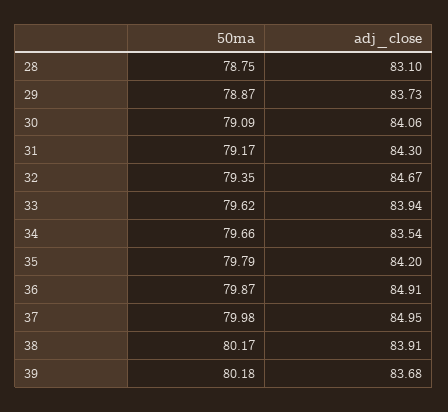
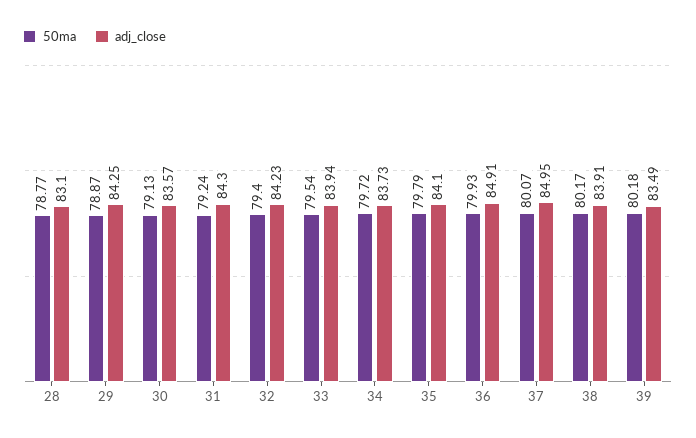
  {
    "50ma": {
-     "28": 78.75,
+     "28": 78.77,
      "29": 78.87,
-     "30": 79.09,
+     "30": 79.13,
-     "31": 79.17,
+     "31": 79.24,
-     "32": 79.35,
+     "32": 79.4,
-     "33": 79.62,
+     "33": 79.54,
-     "34": 79.66,
+     "34": 79.72,
      "35": 79.79,
-     "36": 79.87,
+     "36": 79.93,
-     "37": 79.98,
+     "37": 80.07,
      "38": 80.17,
      "39": 80.18
    },
    "adj_close": {
      "28": 83.1,
-     "29": 83.73,
+     "29": 84.25,
-     "30": 84.06,
+     "30": 83.57,
      "31": 84.3,
-     "32": 84.67,
+     "32": 84.23,
      "33": 83.94,
-     "34": 83.54,
+     "34": 83.73,
-     "35": 84.2,
+     "35": 84.1,
      "36": 84.91,
      "37": 84.95,
      "38": 83.91,
-     "39": 83.68
+     "39": 83.49
    }
  }

